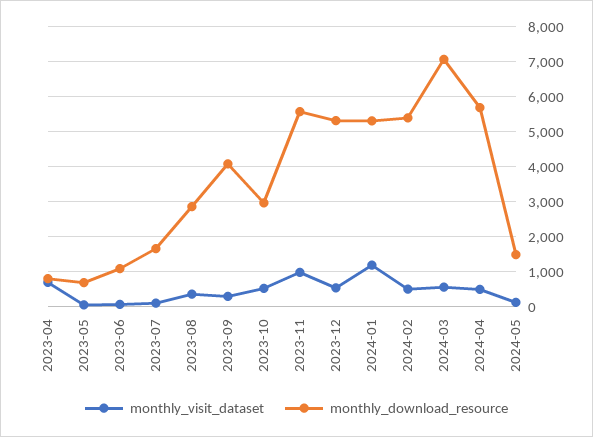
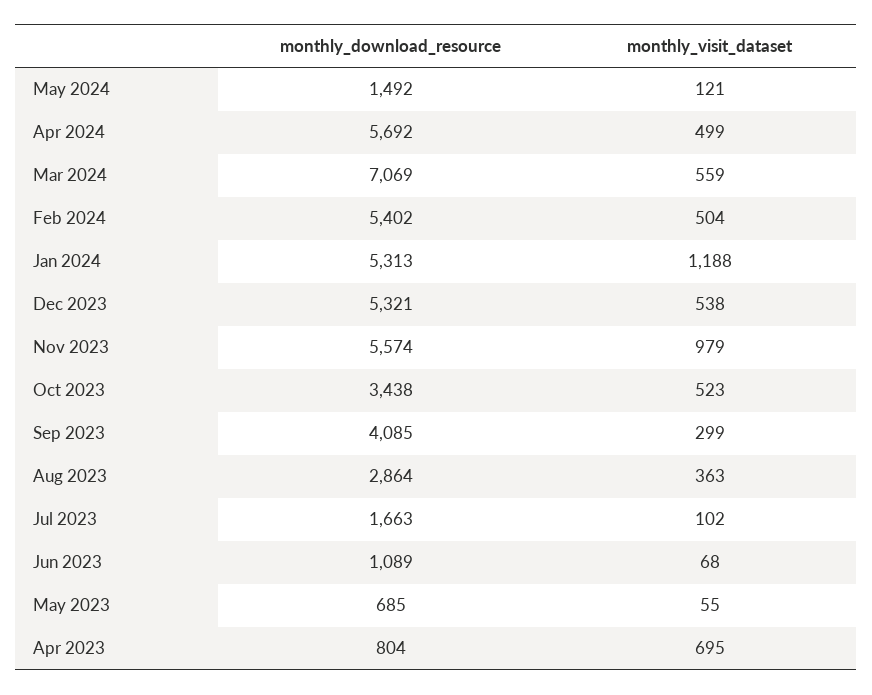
  {
    "monthly_visit_dataset": {
      "2023-04": 695,
      "2023-05": 55,
      "2023-06": 68,
      "2023-07": 102,
      "2023-08": 363,
      "2023-09": 299,
      "2023-10": 523,
      "2023-11": 979,
      "2023-12": 538,
      "2024-01": 1188,
      "2024-02": 504,
      "2024-03": 559,
      "2024-04": 499,
      "2024-05": 121
    },
    "monthly_download_resource": {
      "2023-04": 804,
      "2023-05": 685,
      "2023-06": 1089,
      "2023-07": 1663,
      "2023-08": 2864,
      "2023-09": 4085,
-     "2023-10": 3000,
+     "2023-10": 3438,
      "2023-11": 5574,
      "2023-12": 5321,
      "2024-01": 5313,
      "2024-02": 5402,
      "2024-03": 7069,
      "2024-04": 5692,
      "2024-05": 1492
    }
  }

